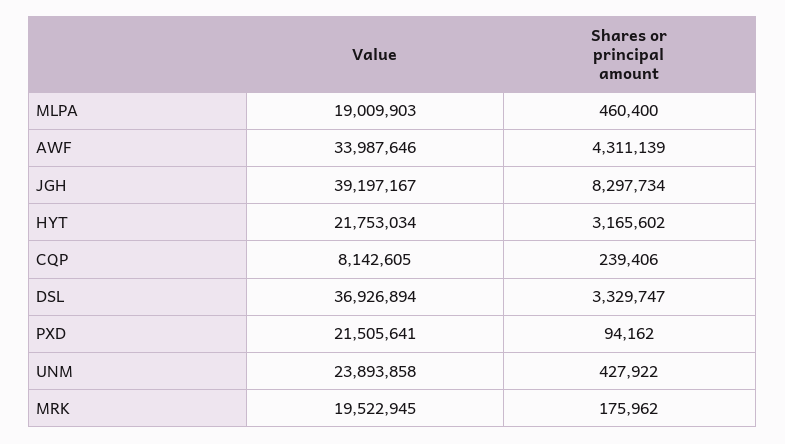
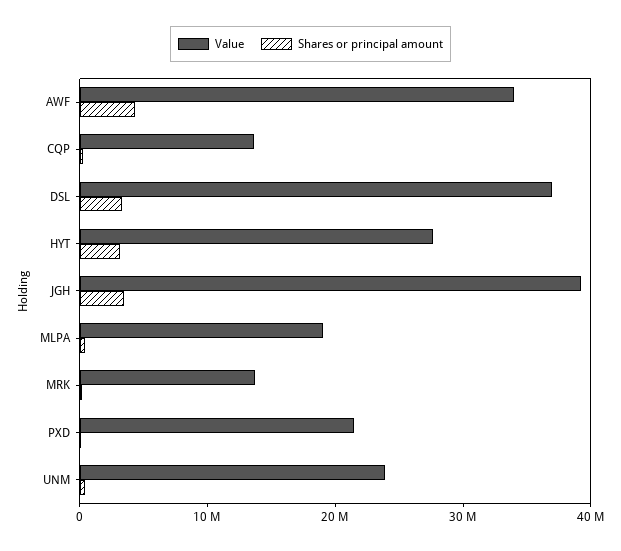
  {
    "Value": {
      "MLPA": 19009903,
      "AWF": 33987646,
      "JGH": 39197167,
-     "HYT": 21753034,
+     "HYT": 28000000,
-     "CQP": 8142605,
+     "CQP": 14000000,
      "DSL": 36926894,
      "PXD": 21505641,
      "UNM": 23893858,
-     "MRK": 19522945
+     "MRK": 14000000
    },
    "Shares or principal amount": {
      "MLPA": 460400,
      "AWF": 4311139,
-     "JGH": 8297734,
+     "JGH": 4000000,
      "HYT": 3165602,
      "CQP": 239406,
      "DSL": 3329747,
      "PXD": 94162,
      "UNM": 427922,
      "MRK": 175962
    }
  }

